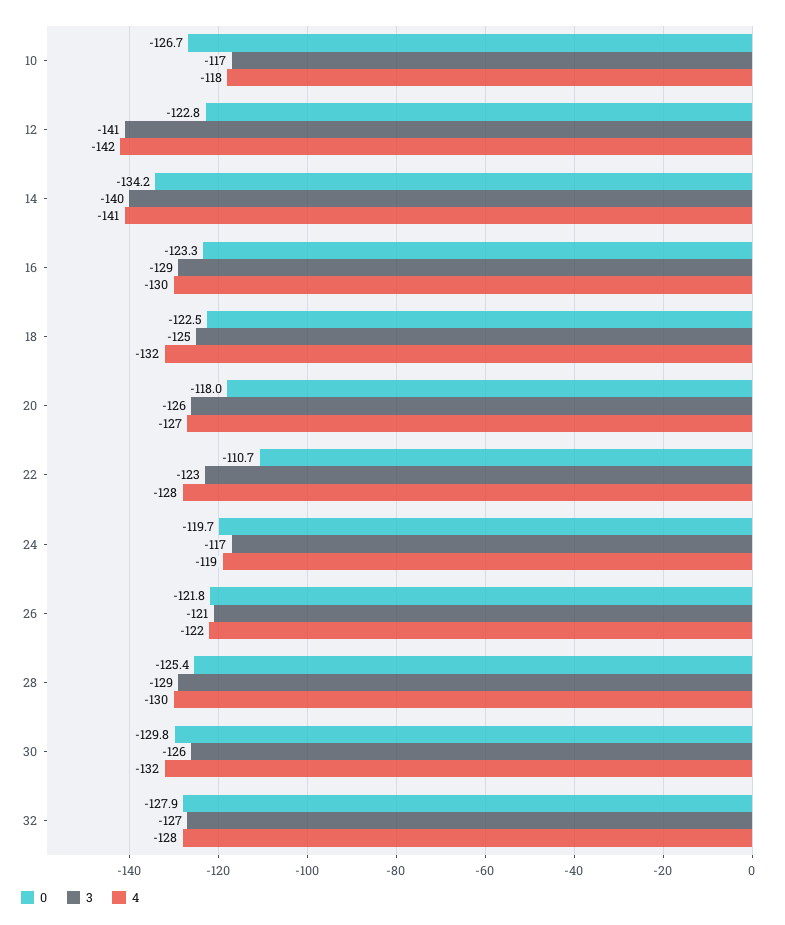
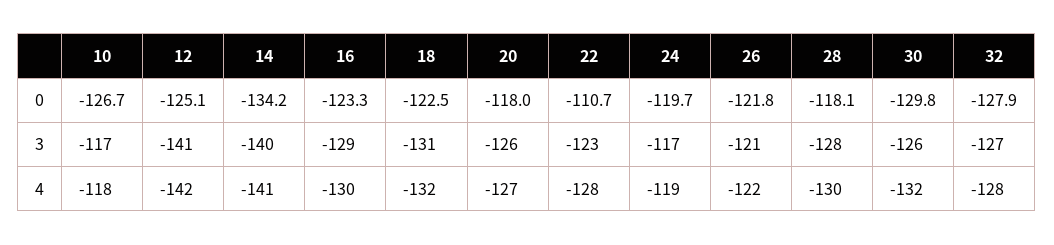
  {
    "0": {
      "10": -126.7,
-     "12": -122.8,
+     "12": -125.1,
      "14": -134.2,
      "16": -123.3,
      "18": -122.5,
      "20": -118,
      "22": -110.7,
      "24": -119.7,
      "26": -121.8,
-     "28": -125.4,
+     "28": -118.1,
      "30": -129.8,
      "32": -127.9
    },
    "3": {
      "10": -117,
      "12": -141,
      "14": -140,
      "16": -129,
-     "18": -125,
+     "18": -131,
      "20": -126,
      "22": -123,
      "24": -117,
      "26": -121,
-     "28": -129,
+     "28": -128,
      "30": -126,
      "32": -127
    },
    "4": {
      "10": -118,
      "12": -142,
      "14": -141,
      "16": -130,
      "18": -132,
      "20": -127,
      "22": -128,
      "24": -119,
      "26": -122,
      "28": -130,
      "30": -132,
      "32": -128
    }
  }

